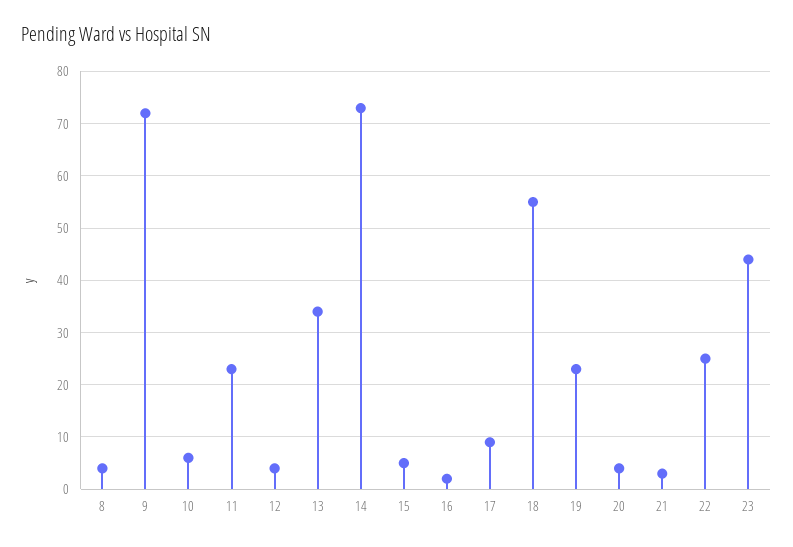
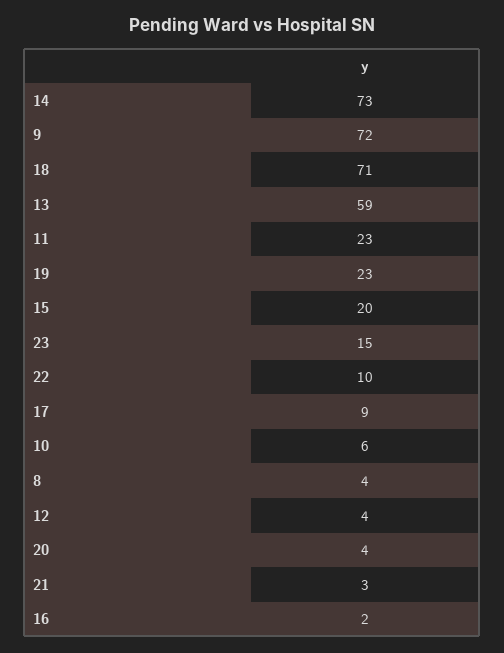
  {
    "8": 4,
    "9": 72,
    "10": 6,
    "11": 23,
    "12": 4,
-   "13": 35,
+   "13": 59,
    "14": 73,
-   "15": 5,
+   "15": 20,
    "16": 2,
    "17": 9,
-   "18": 55,
+   "18": 71,
    "19": 23,
    "20": 4,
    "21": 3,
-   "22": 25,
+   "22": 10,
-   "23": 45
+   "23": 15
  }

